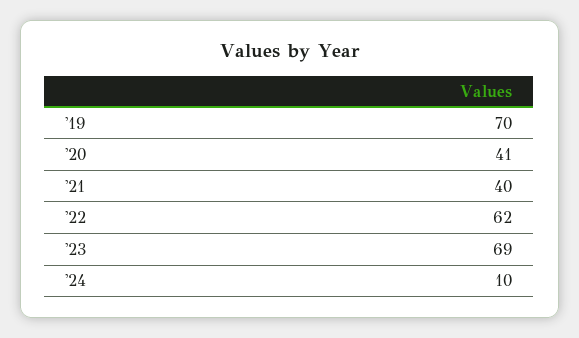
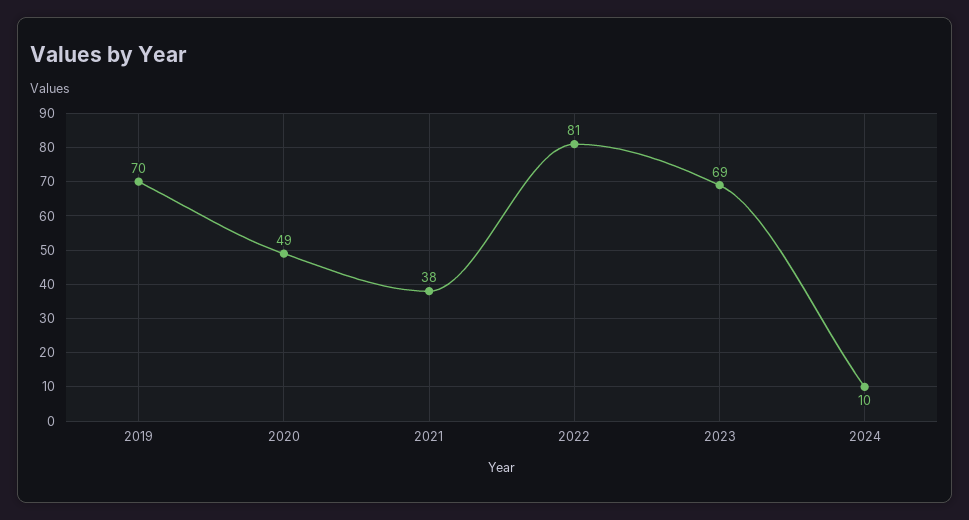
  {
    "'19": 70,
-   "'20": 41,
+   "'20": 49,
-   "'21": 40,
+   "'21": 38,
-   "'22": 62,
+   "'22": 81,
    "'23": 69,
    "'24": 10
  }

